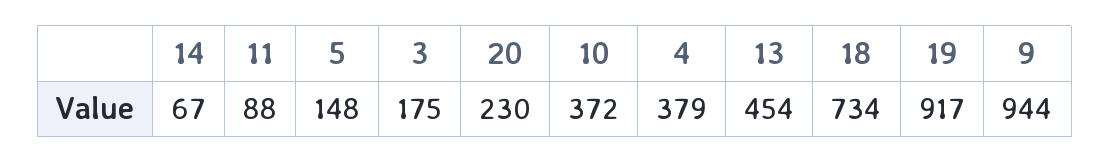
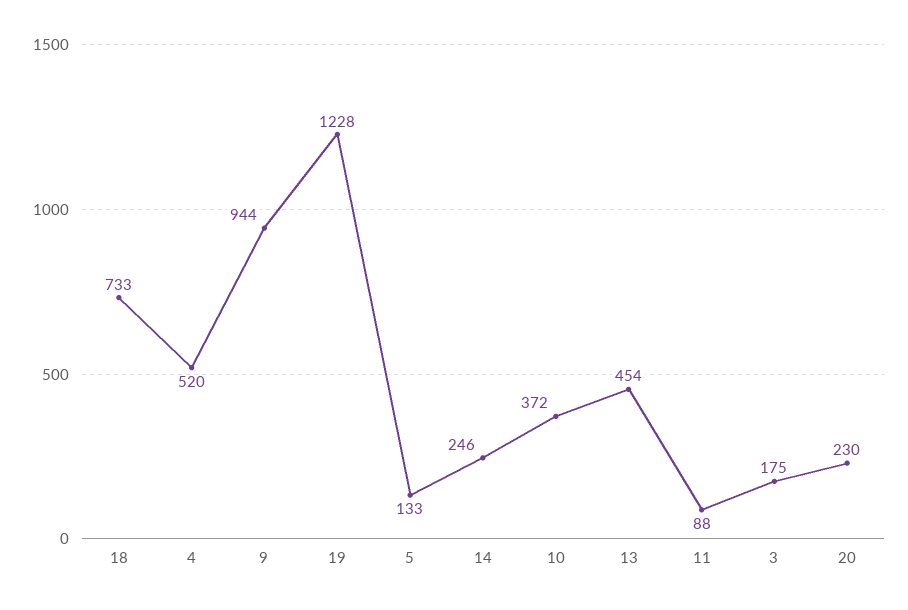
  {
-   "14": 67,
+   "14": 246,
    "11": 88,
-   "5": 148,
+   "5": 133,
    "3": 175,
    "20": 230,
    "10": 372,
-   "4": 379,
+   "4": 520,
    "13": 454,
-   "18": 734,
+   "18": 733,
-   "19": 917,
+   "19": 1228,
    "9": 944
  }

